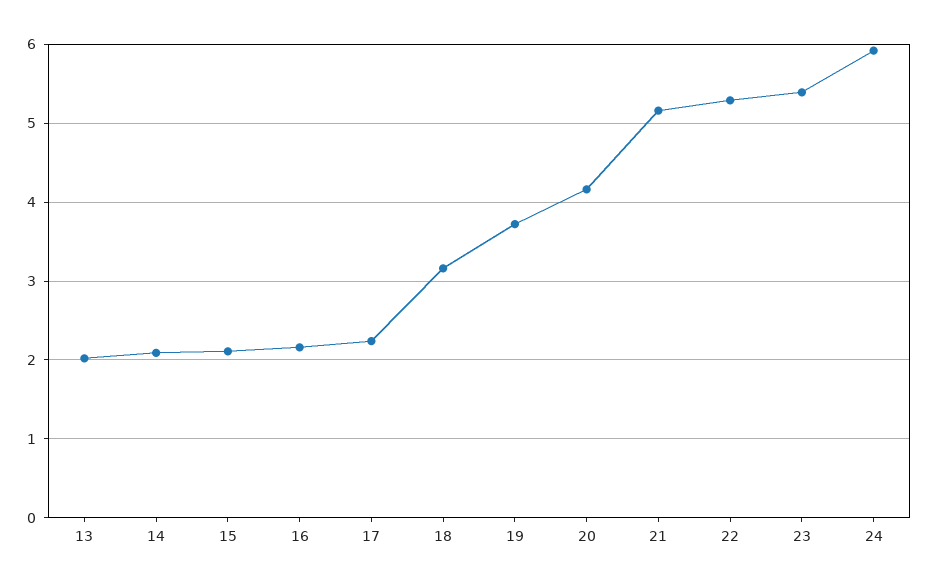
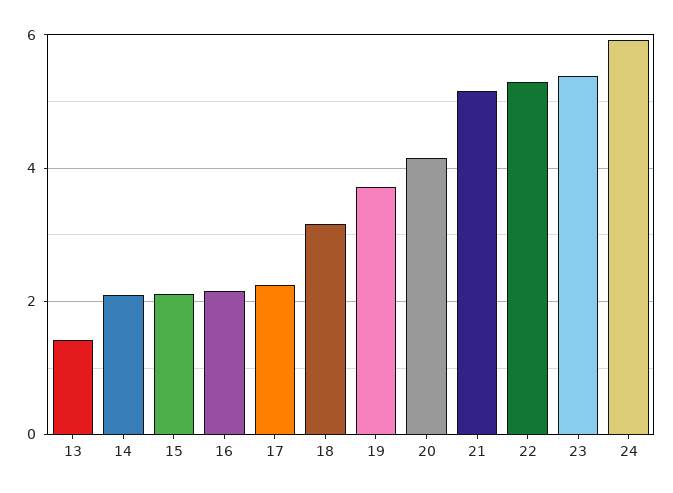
  {
-   "13": 2,
+   "13": 1.4,
    "14": 2.1,
    "15": 2.1,
    "16": 2.2,
    "17": 2.2,
    "18": 3.2,
    "19": 3.7,
    "20": 4.2,
    "21": 5.2,
    "22": 5.3,
    "23": 5.4,
    "24": 5.9
  }

